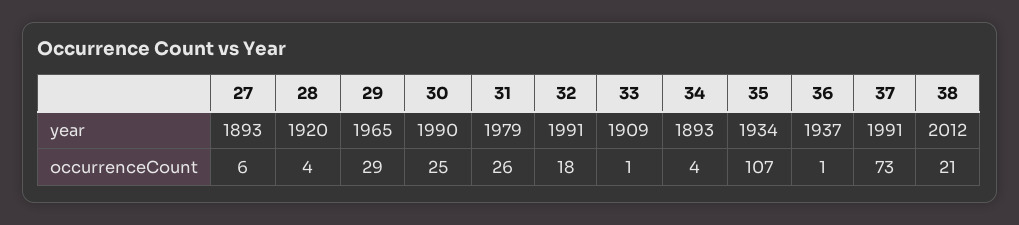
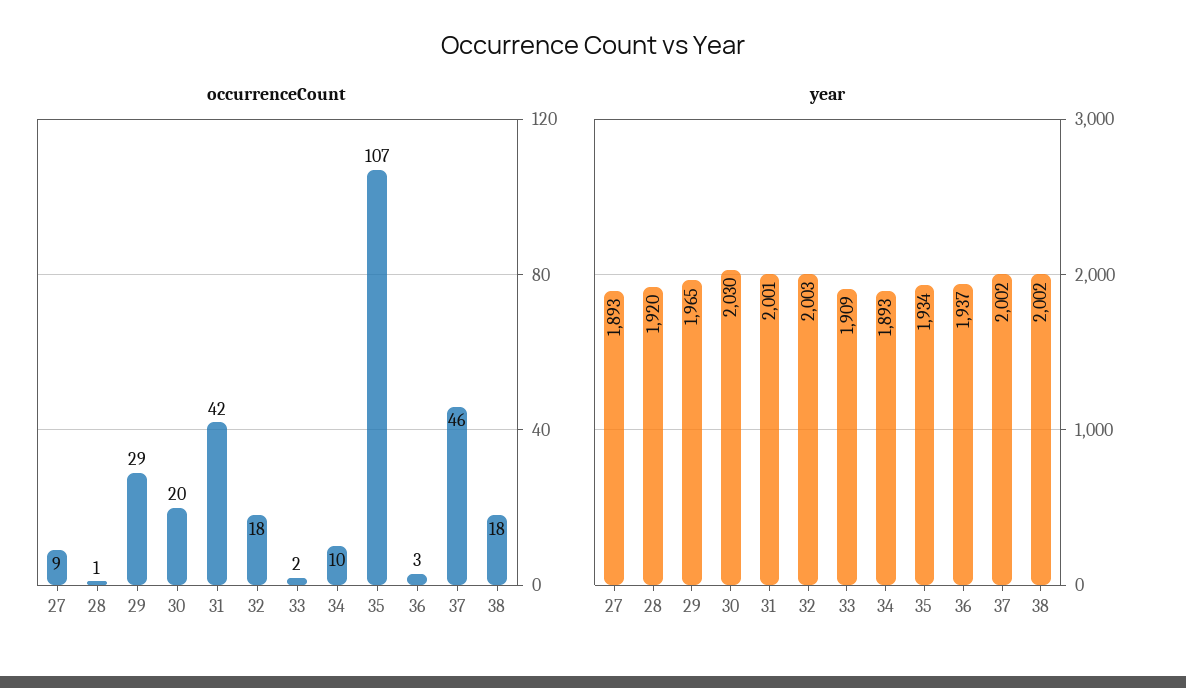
  {
    "year": {
      "27": 1893,
      "28": 1920,
      "29": 1965,
-     "30": 1990,
+     "30": 2030,
-     "31": 1979,
+     "31": 2001,
-     "32": 1991,
+     "32": 2003,
      "33": 1909,
      "34": 1893,
      "35": 1934,
      "36": 1937,
-     "37": 1991,
+     "37": 2002,
-     "38": 2012
+     "38": 2002
    },
    "occurrenceCount": {
-     "27": 6,
+     "27": 9,
-     "28": 4,
+     "28": 1,
      "29": 29,
-     "30": 25,
+     "30": 20,
-     "31": 26,
+     "31": 42,
      "32": 18,
-     "33": 1,
+     "33": 2,
-     "34": 4,
+     "34": 10,
      "35": 107,
-     "36": 1,
+     "36": 3,
-     "37": 73,
+     "37": 46,
-     "38": 21
+     "38": 18
    }
  }

